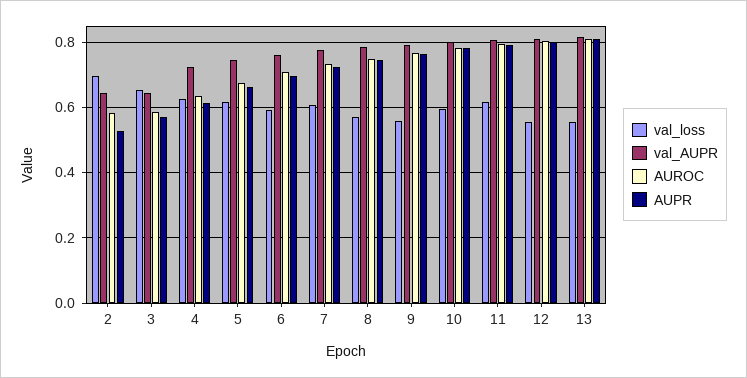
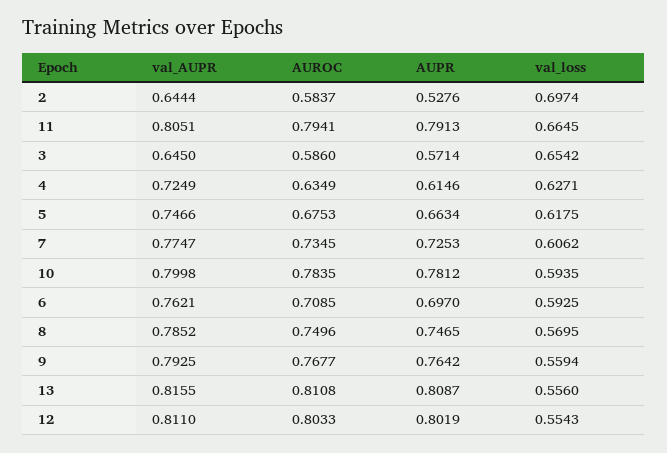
  {
    "val_loss": {
      "2": 0.6974,
      "3": 0.6542,
      "4": 0.6271,
      "5": 0.6175,
      "6": 0.5925,
      "7": 0.6062,
      "8": 0.5695,
      "9": 0.5594,
      "10": 0.5935,
-     "11": 0.62,
+     "11": 0.6645,
      "12": 0.5543,
      "13": 0.556
    },
    "val_AUPR": {
      "2": 0.6444,
      "3": 0.645,
      "4": 0.7249,
      "5": 0.7466,
      "6": 0.7621,
      "7": 0.7747,
      "8": 0.7852,
      "9": 0.7925,
      "10": 0.7998,
      "11": 0.8051,
      "12": 0.811,
      "13": 0.8155
    },
    "AUROC": {
      "2": 0.5837,
      "3": 0.586,
      "4": 0.6349,
      "5": 0.6753,
      "6": 0.7085,
      "7": 0.7345,
      "8": 0.7496,
      "9": 0.7677,
      "10": 0.7835,
      "11": 0.7941,
      "12": 0.8033,
      "13": 0.8108
    },
    "AUPR": {
      "2": 0.5276,
      "3": 0.5714,
      "4": 0.6146,
      "5": 0.6634,
      "6": 0.697,
      "7": 0.7253,
      "8": 0.7465,
      "9": 0.7642,
      "10": 0.7812,
      "11": 0.7913,
      "12": 0.8019,
      "13": 0.8087
    }
  }

